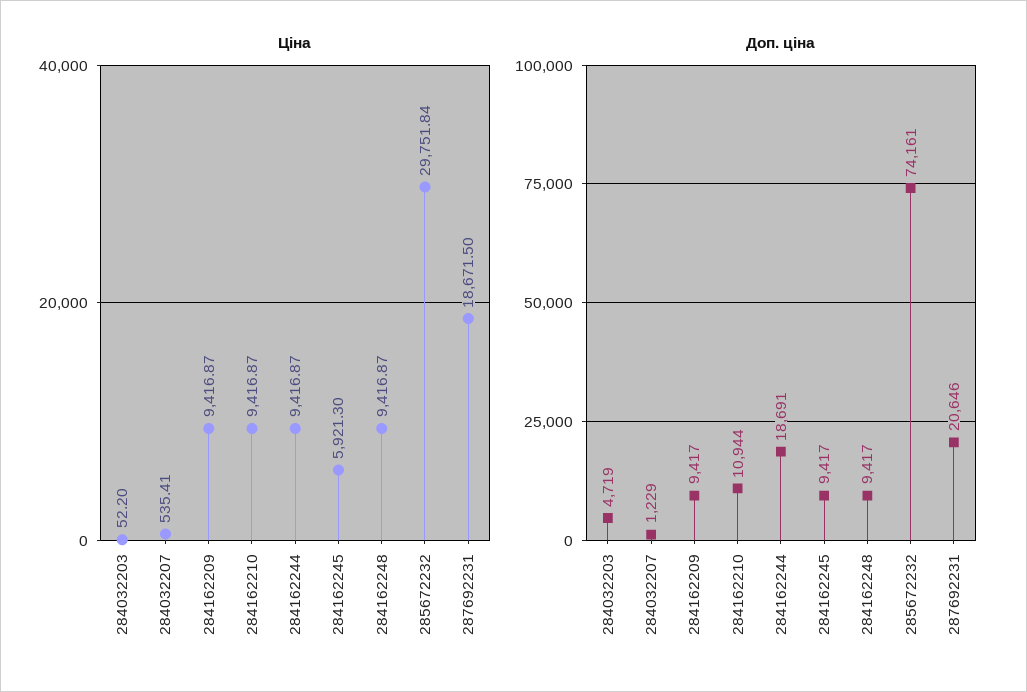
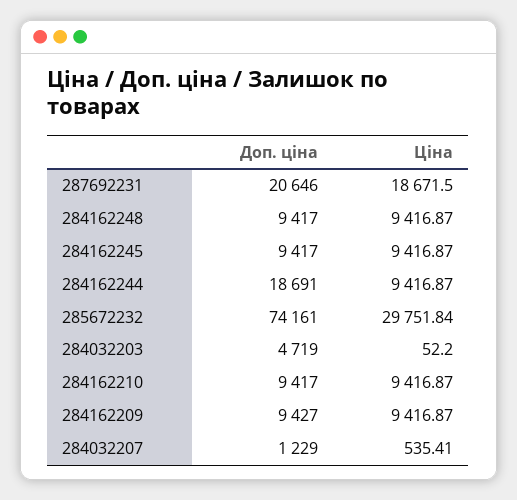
  {
    "Ціна": {
      "284032203": 52.2,
      "284032207": 535.41,
      "284162209": 9416.87,
      "284162210": 9416.87,
      "284162244": 9416.87,
-     "284162245": 5921.3,
+     "284162245": 9416.87,
      "284162248": 9416.87,
      "285672232": 29751.84,
      "287692231": 18671.5
    },
    "Доп. ціна": {
      "284032203": 4719,
      "284032207": 1229,
-     "284162209": 9417,
+     "284162209": 9427,
-     "284162210": 10944,
+     "284162210": 9417,
      "284162244": 18691,
      "284162245": 9417,
      "284162248": 9417,
      "285672232": 74161,
      "287692231": 20646
    }
  }

